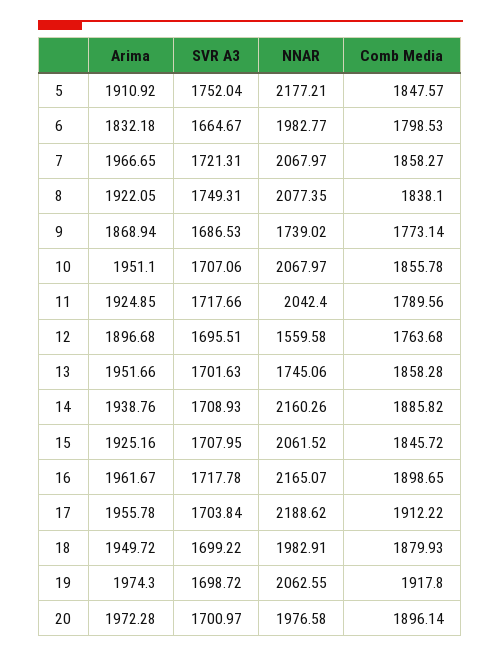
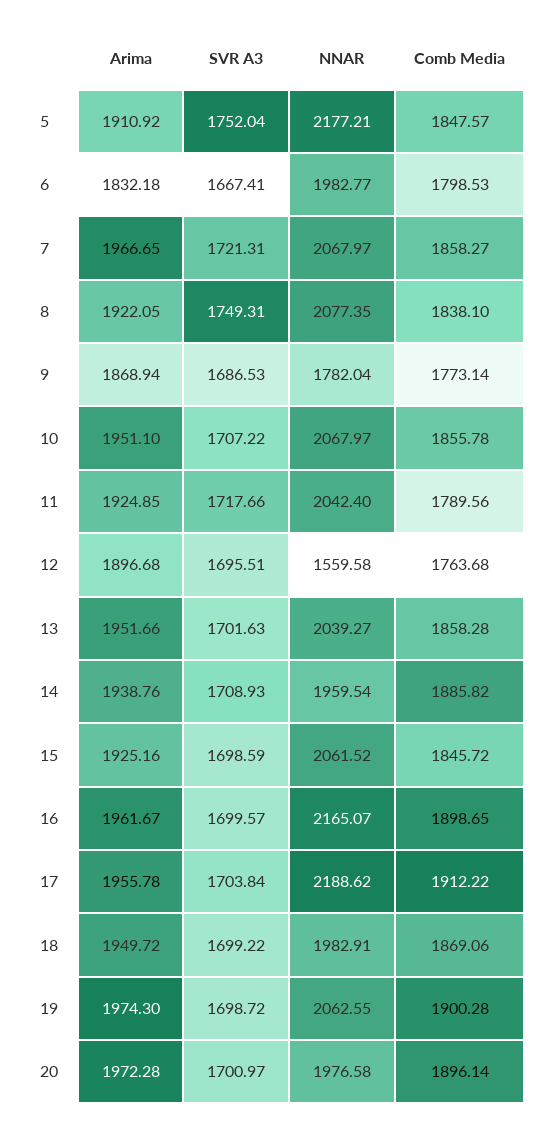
  {
    "Arima": {
      "5": 1910.92,
      "6": 1832.18,
      "7": 1966.65,
      "8": 1922.05,
      "9": 1868.94,
      "10": 1951.1,
      "11": 1924.85,
      "12": 1896.68,
      "13": 1951.66,
      "14": 1938.76,
      "15": 1925.16,
      "16": 1961.67,
      "17": 1955.78,
      "18": 1949.72,
      "19": 1974.3,
      "20": 1972.28
    },
    "SVR A3": {
      "5": 1752.04,
-     "6": 1664.67,
+     "6": 1667.41,
      "7": 1721.31,
      "8": 1749.31,
      "9": 1686.53,
-     "10": 1707.06,
+     "10": 1707.22,
      "11": 1717.66,
      "12": 1695.51,
      "13": 1701.63,
      "14": 1708.93,
-     "15": 1707.95,
+     "15": 1698.59,
-     "16": 1717.78,
+     "16": 1699.57,
      "17": 1703.84,
      "18": 1699.22,
      "19": 1698.72,
      "20": 1700.97
    },
    "NNAR": {
      "5": 2177.21,
      "6": 1982.77,
      "7": 2067.97,
      "8": 2077.35,
-     "9": 1739.02,
+     "9": 1782.04,
      "10": 2067.97,
      "11": 2042.4,
      "12": 1559.58,
-     "13": 1745.06,
+     "13": 2039.27,
-     "14": 2160.26,
+     "14": 1959.54,
      "15": 2061.52,
      "16": 2165.07,
      "17": 2188.62,
      "18": 1982.91,
      "19": 2062.55,
      "20": 1976.58
    },
    "Comb Media": {
      "5": 1847.57,
      "6": 1798.53,
      "7": 1858.27,
      "8": 1838.1,
      "9": 1773.14,
      "10": 1855.78,
      "11": 1789.56,
      "12": 1763.68,
      "13": 1858.28,
      "14": 1885.82,
      "15": 1845.72,
      "16": 1898.65,
      "17": 1912.22,
-     "18": 1879.93,
+     "18": 1869.06,
-     "19": 1917.8,
+     "19": 1900.28,
      "20": 1896.14
    }
  }

